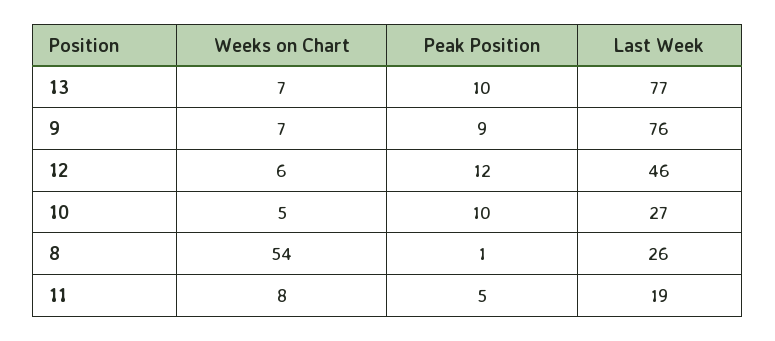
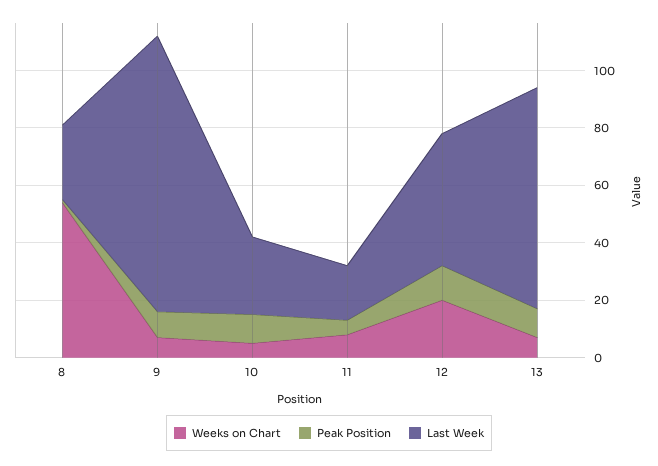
  {
    "Weeks on Chart": {
      "13": 7,
      "9": 7,
-     "12": 6,
+     "12": 20,
      "10": 5,
      "8": 54,
      "11": 8
    },
    "Peak Position": {
      "13": 10,
      "9": 9,
      "12": 12,
      "10": 10,
      "8": 1,
      "11": 5
    },
    "Last Week": {
      "13": 77,
-     "9": 76,
+     "9": 95,
      "12": 46,
      "10": 27,
      "8": 26,
      "11": 19
    }
  }

